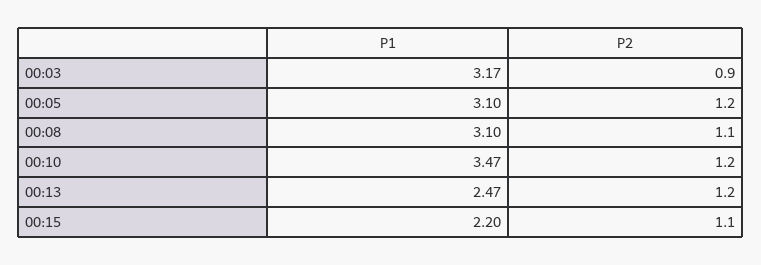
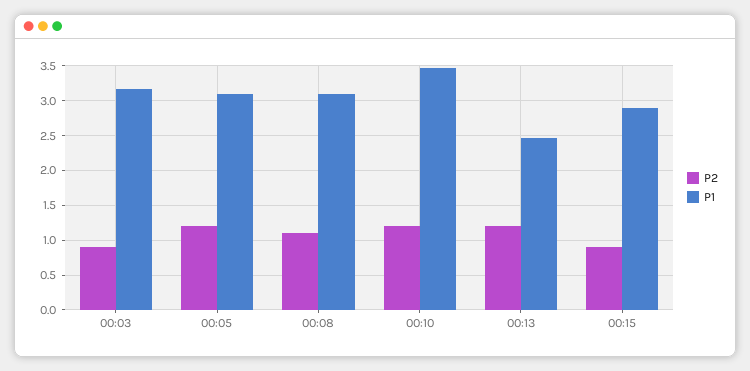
  {
    "P1": {
      "00:03": 3.17,
      "00:05": 3.1,
      "00:08": 3.1,
      "00:10": 3.47,
      "00:13": 2.47,
-     "00:15": 2.2
+     "00:15": 2.9
    },
    "P2": {
      "00:03": 0.9,
      "00:05": 1.2,
      "00:08": 1.1,
      "00:10": 1.2,
      "00:13": 1.2,
-     "00:15": 1.1
+     "00:15": 0.9
    }
  }

